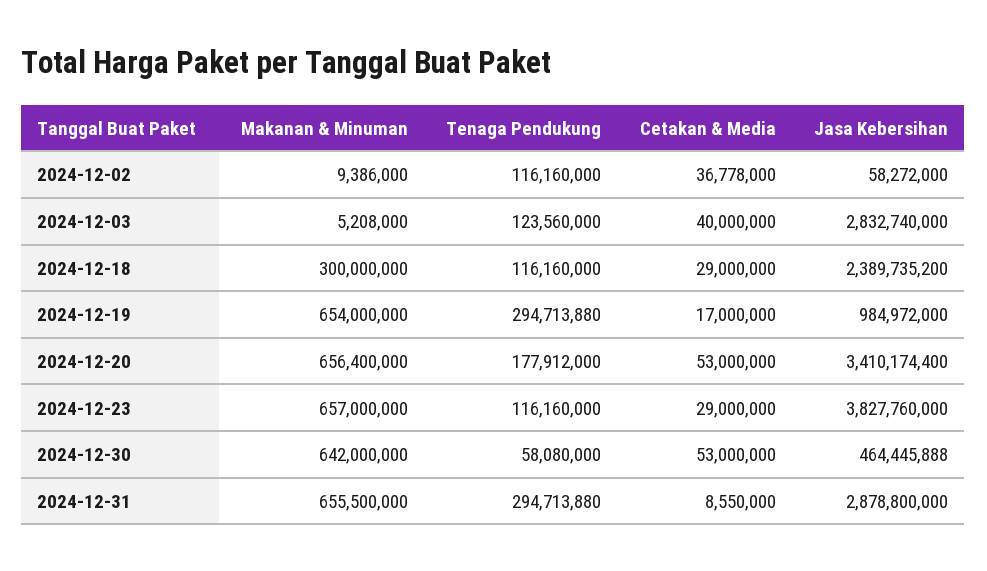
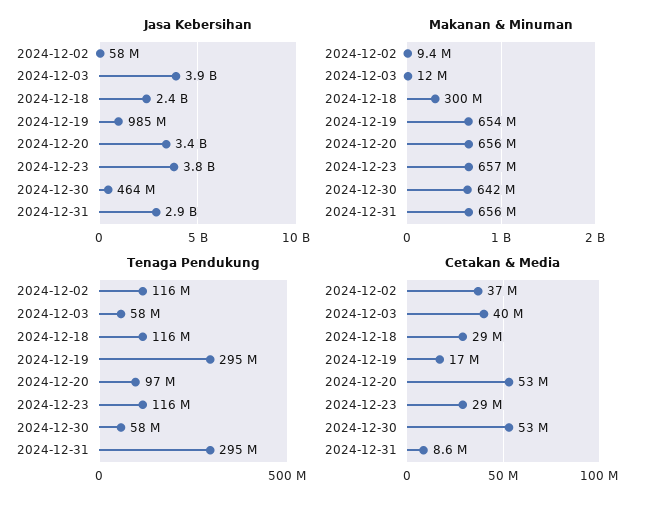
  {
    "Makanan & Minuman": {
      "2024-12-02": 9386000,
-     "2024-12-03": 5208000,
+     "2024-12-03": 12000000,
      "2024-12-18": 300000000,
      "2024-12-19": 654000000,
      "2024-12-20": 656400000,
      "2024-12-23": 657000000,
      "2024-12-30": 642000000,
      "2024-12-31": 655500000
    },
    "Tenaga Pendukung": {
      "2024-12-02": 116160000,
-     "2024-12-03": 123560000,
+     "2024-12-03": 58000000,
      "2024-12-18": 116160000,
      "2024-12-19": 294713880,
-     "2024-12-20": 177912000,
+     "2024-12-20": 97000000,
      "2024-12-23": 116160000,
      "2024-12-30": 58080000,
      "2024-12-31": 294713880
    },
    "Cetakan & Media": {
      "2024-12-02": 36778000,
      "2024-12-03": 40000000,
      "2024-12-18": 29000000,
      "2024-12-19": 17000000,
      "2024-12-20": 53000000,
      "2024-12-23": 29000000,
      "2024-12-30": 53000000,
      "2024-12-31": 8550000
    },
    "Jasa Kebersihan": {
      "2024-12-02": 58272000,
-     "2024-12-03": 2832740000,
+     "2024-12-03": 3900000000,
      "2024-12-18": 2389735200,
      "2024-12-19": 984972000,
      "2024-12-20": 3410174400,
      "2024-12-23": 3827760000,
      "2024-12-30": 464445888,
      "2024-12-31": 2878800000
    }
  }

